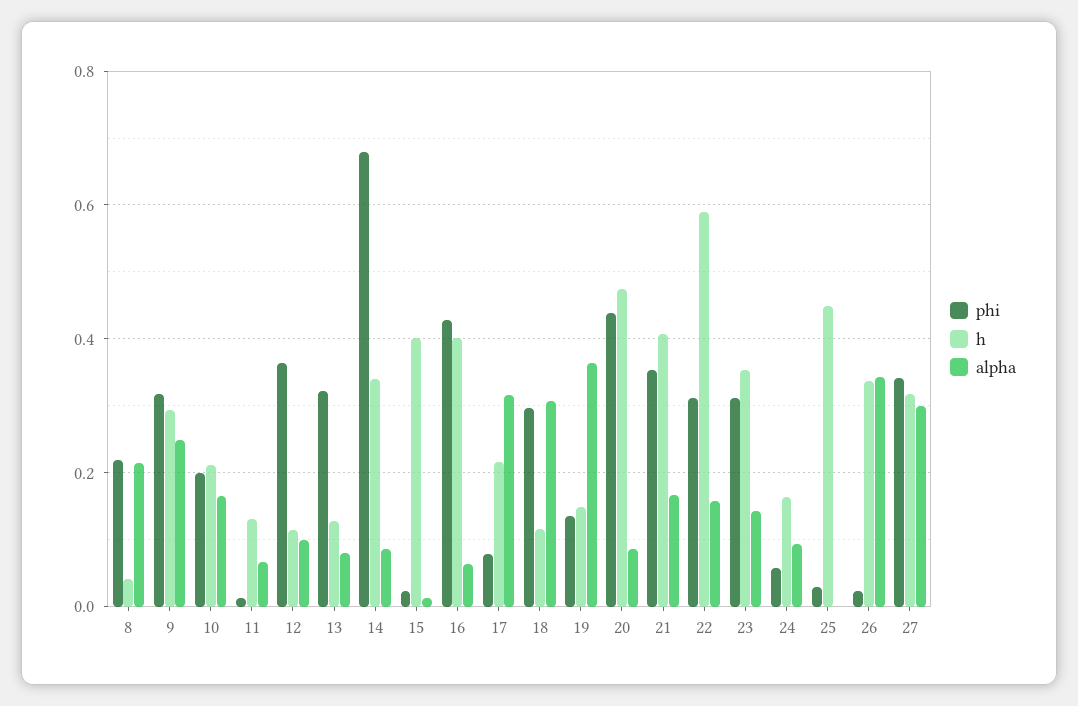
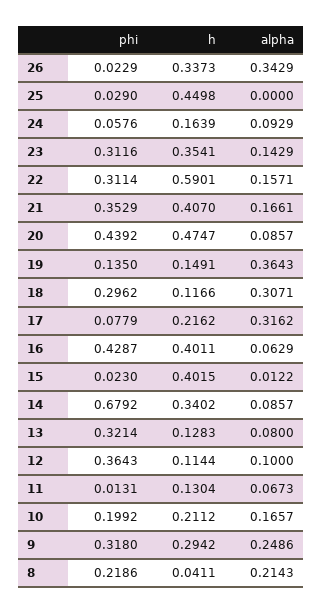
  {
    "phi": {
      "8": 0.2186,
      "9": 0.318,
      "10": 0.1992,
      "11": 0.0131,
      "12": 0.3643,
      "13": 0.3214,
      "14": 0.6792,
      "15": 0.023,
      "16": 0.4287,
      "17": 0.0779,
      "18": 0.2962,
      "19": 0.135,
      "20": 0.4392,
      "21": 0.3529,
      "22": 0.3114,
      "23": 0.3116,
      "24": 0.0576,
      "25": 0.029,
-     "26": 0.0229,
+     "26": 0.0229
-     "27": 0.34
    },
    "h": {
      "8": 0.0411,
      "9": 0.2942,
      "10": 0.2112,
      "11": 0.1304,
      "12": 0.1144,
      "13": 0.1283,
      "14": 0.3402,
      "15": 0.4015,
      "16": 0.4011,
      "17": 0.2162,
      "18": 0.1166,
      "19": 0.1491,
      "20": 0.4747,
      "21": 0.407,
      "22": 0.5901,
      "23": 0.3541,
      "24": 0.1639,
      "25": 0.4498,
-     "26": 0.3373,
+     "26": 0.3373
-     "27": 0.32
    },
    "alpha": {
      "8": 0.2143,
      "9": 0.2486,
      "10": 0.1657,
      "11": 0.0673,
      "12": 0.1,
      "13": 0.08,
      "14": 0.0857,
      "15": 0.0122,
      "16": 0.0629,
      "17": 0.3162,
      "18": 0.3071,
      "19": 0.3643,
      "20": 0.0857,
      "21": 0.1661,
      "22": 0.1571,
      "23": 0.1429,
      "24": 0.0929,
      "25": 0,
-     "26": 0.3429,
+     "26": 0.3429
-     "27": 0.3
    }
  }

